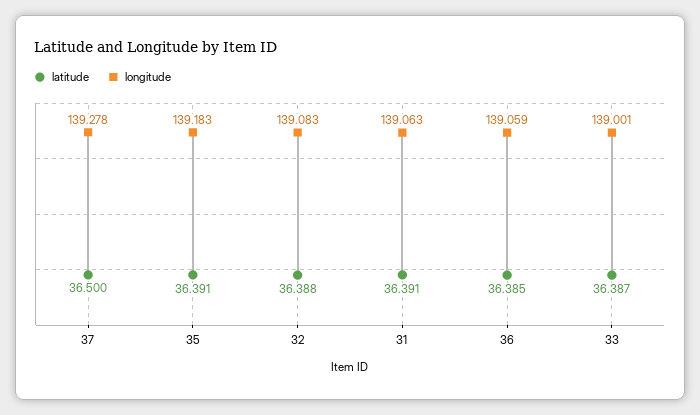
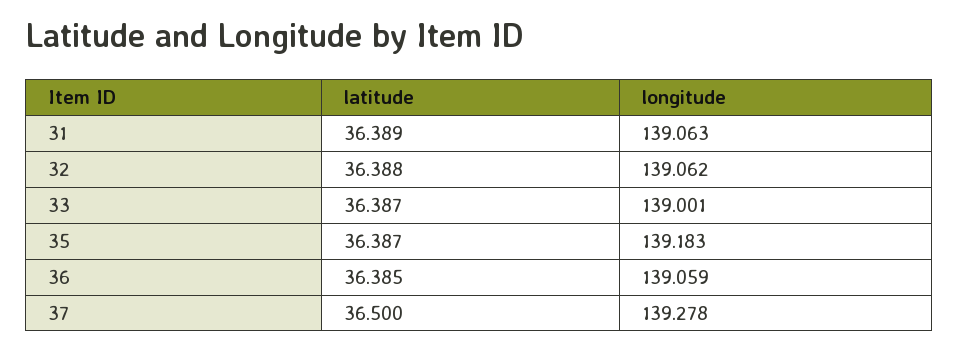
  {
    "latitude": {
      "37": 36.5,
-     "35": 36.391,
+     "35": 36.387,
      "32": 36.388,
-     "31": 36.391,
+     "31": 36.389,
      "36": 36.385,
      "33": 36.387
    },
    "longitude": {
      "37": 139.278,
      "35": 139.183,
-     "32": 139.083,
+     "32": 139.062,
      "31": 139.063,
      "36": 139.059,
      "33": 139.001
    }
  }

